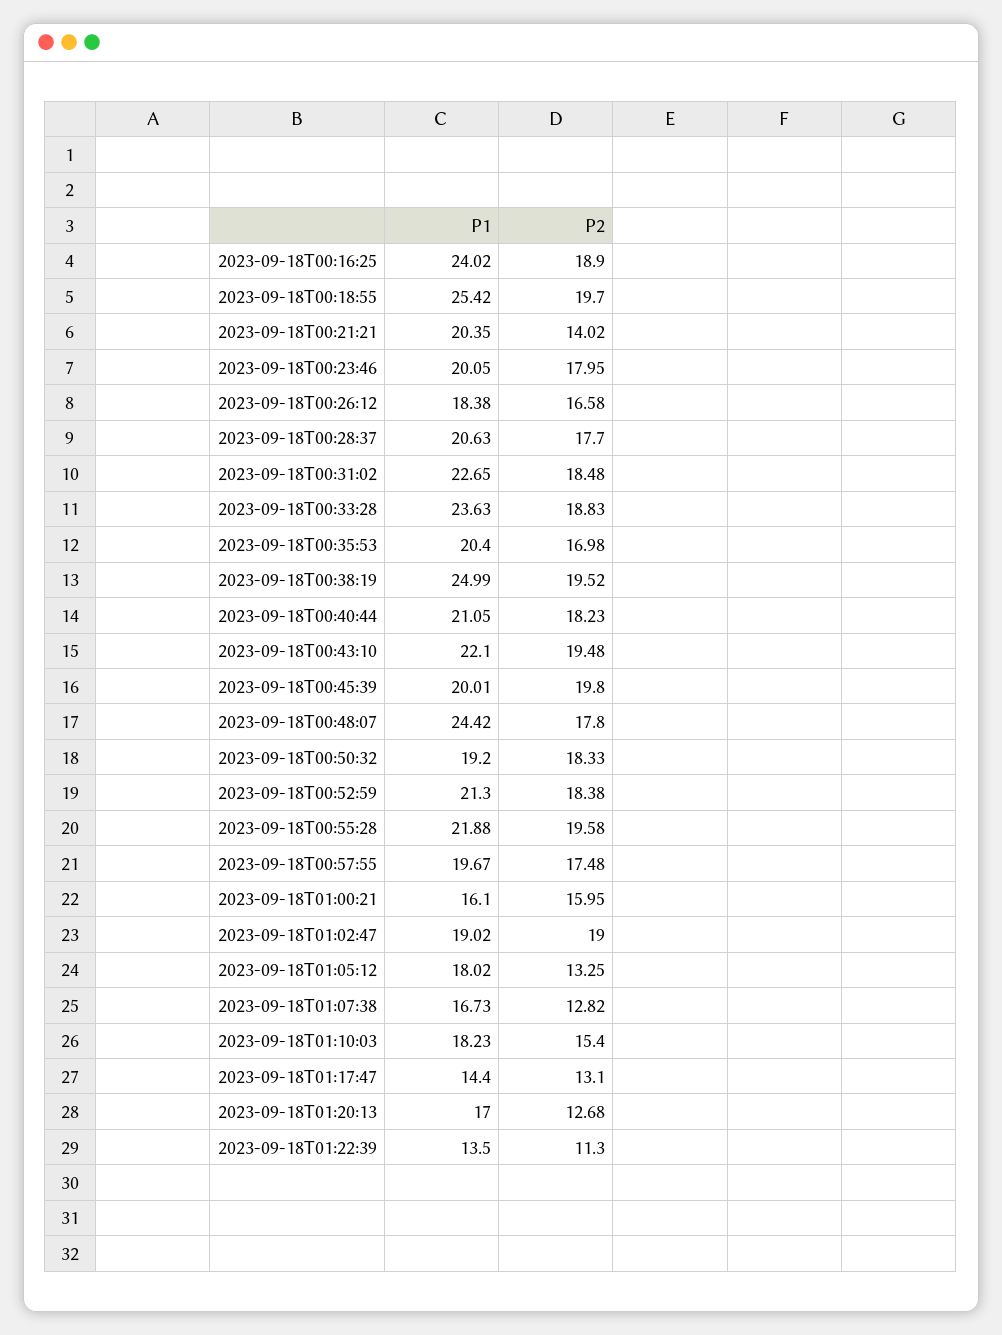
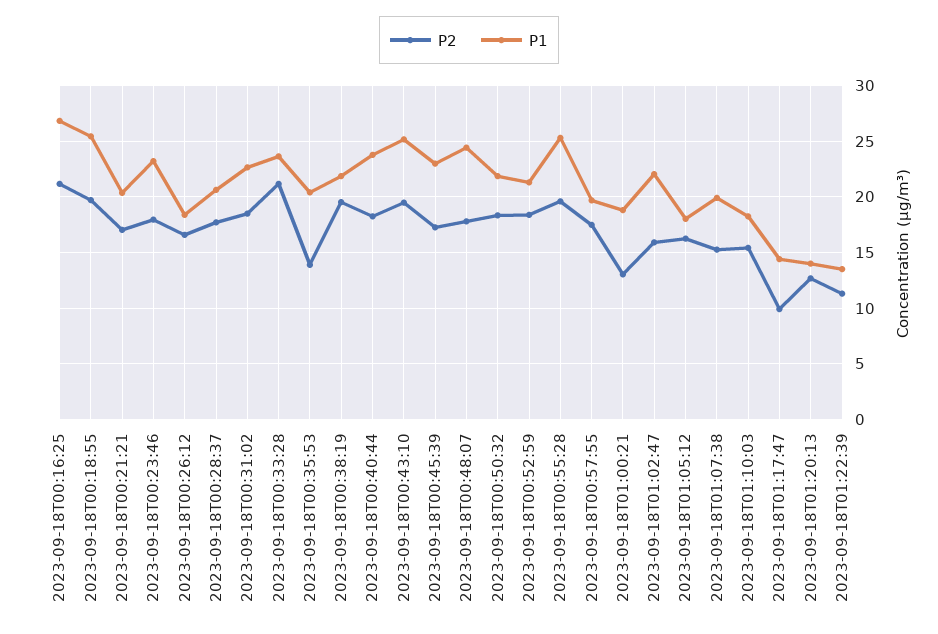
  {
    "P1": {
-     "2023-09-18T00:16:25": 24.02,
+     "2023-09-18T00:16:25": 27,
      "2023-09-18T00:18:55": 25.42,
      "2023-09-18T00:21:21": 20.35,
-     "2023-09-18T00:23:46": 20.05,
+     "2023-09-18T00:23:46": 23,
      "2023-09-18T00:26:12": 18.38,
      "2023-09-18T00:28:37": 20.63,
      "2023-09-18T00:31:02": 22.65,
      "2023-09-18T00:33:28": 23.63,
      "2023-09-18T00:35:53": 20.4,
-     "2023-09-18T00:38:19": 24.99,
+     "2023-09-18T00:38:19": 22,
-     "2023-09-18T00:40:44": 21.05,
+     "2023-09-18T00:40:44": 24,
-     "2023-09-18T00:43:10": 22.1,
+     "2023-09-18T00:43:10": 25,
-     "2023-09-18T00:45:39": 20.01,
+     "2023-09-18T00:45:39": 23,
      "2023-09-18T00:48:07": 24.42,
-     "2023-09-18T00:50:32": 19.2,
+     "2023-09-18T00:50:32": 22,
      "2023-09-18T00:52:59": 21.3,
-     "2023-09-18T00:55:28": 21.88,
+     "2023-09-18T00:55:28": 25,
      "2023-09-18T00:57:55": 19.67,
-     "2023-09-18T01:00:21": 16.1,
+     "2023-09-18T01:00:21": 19,
-     "2023-09-18T01:02:47": 19.02,
+     "2023-09-18T01:02:47": 22,
      "2023-09-18T01:05:12": 18.02,
-     "2023-09-18T01:07:38": 16.73,
+     "2023-09-18T01:07:38": 20,
      "2023-09-18T01:10:03": 18.23,
      "2023-09-18T01:17:47": 14.4,
-     "2023-09-18T01:20:13": 17,
+     "2023-09-18T01:20:13": 14,
      "2023-09-18T01:22:39": 13.5
    },
    "P2": {
-     "2023-09-18T00:16:25": 18.9,
+     "2023-09-18T00:16:25": 21,
      "2023-09-18T00:18:55": 19.7,
-     "2023-09-18T00:21:21": 14.02,
+     "2023-09-18T00:21:21": 17,
      "2023-09-18T00:23:46": 17.95,
      "2023-09-18T00:26:12": 16.58,
      "2023-09-18T00:28:37": 17.7,
      "2023-09-18T00:31:02": 18.48,
-     "2023-09-18T00:33:28": 18.83,
+     "2023-09-18T00:33:28": 21,
-     "2023-09-18T00:35:53": 16.98,
+     "2023-09-18T00:35:53": 14,
      "2023-09-18T00:38:19": 19.52,
      "2023-09-18T00:40:44": 18.23,
      "2023-09-18T00:43:10": 19.48,
-     "2023-09-18T00:45:39": 19.8,
+     "2023-09-18T00:45:39": 17,
      "2023-09-18T00:48:07": 17.8,
      "2023-09-18T00:50:32": 18.33,
      "2023-09-18T00:52:59": 18.38,
      "2023-09-18T00:55:28": 19.58,
      "2023-09-18T00:57:55": 17.48,
-     "2023-09-18T01:00:21": 15.95,
+     "2023-09-18T01:00:21": 13,
-     "2023-09-18T01:02:47": 19,
+     "2023-09-18T01:02:47": 16,
-     "2023-09-18T01:05:12": 13.25,
+     "2023-09-18T01:05:12": 16,
-     "2023-09-18T01:07:38": 12.82,
+     "2023-09-18T01:07:38": 15,
      "2023-09-18T01:10:03": 15.4,
-     "2023-09-18T01:17:47": 13.1,
+     "2023-09-18T01:17:47": 10,
      "2023-09-18T01:20:13": 12.68,
      "2023-09-18T01:22:39": 11.3
    }
  }

